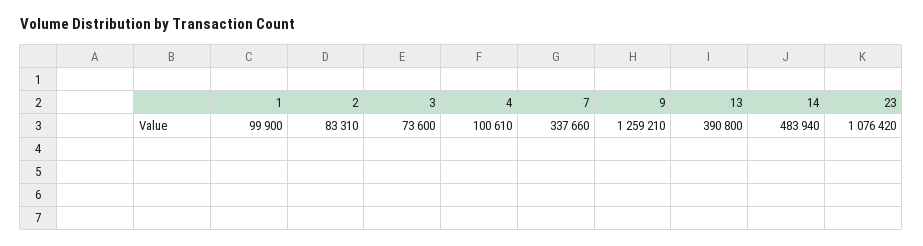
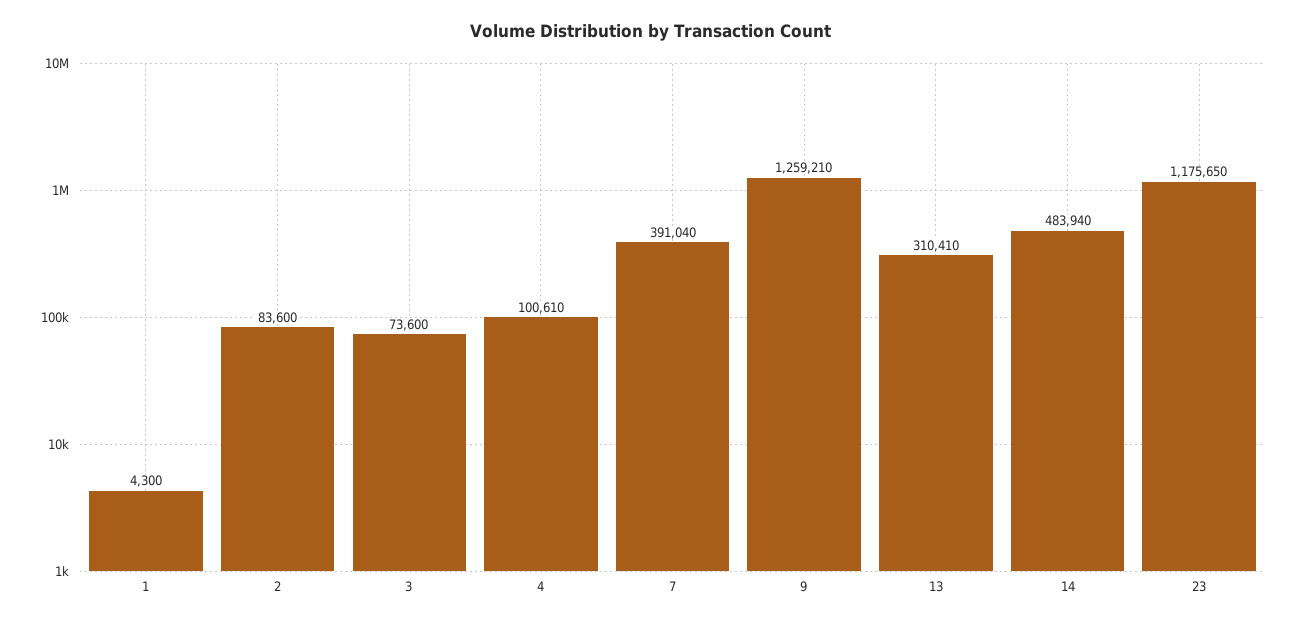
  {
-   "1": 99900,
+   "1": 4300,
-   "2": 83310,
+   "2": 83600,
    "3": 73600,
    "4": 100610,
-   "7": 337660,
+   "7": 391040,
    "9": 1259210,
-   "13": 390800,
+   "13": 310410,
    "14": 483940,
-   "23": 1076420
+   "23": 1175650
  }

